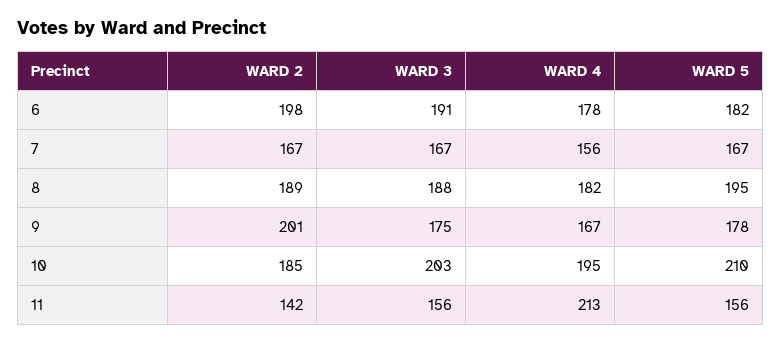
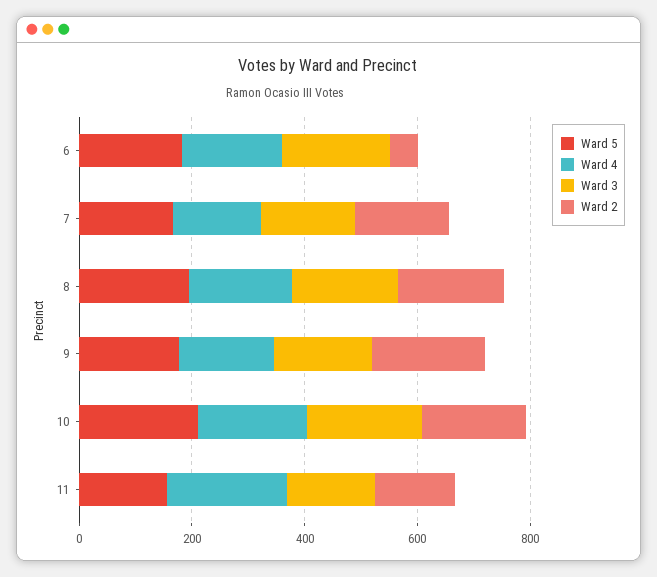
  {
    "WARD 2": {
-     "6": 198,
+     "6": 50,
      "7": 167,
      "8": 189,
      "9": 201,
      "10": 185,
      "11": 142
    },
    "WARD 3": {
      "6": 191,
      "7": 167,
      "8": 188,
      "9": 175,
      "10": 203,
      "11": 156
    },
    "WARD 4": {
      "6": 178,
      "7": 156,
      "8": 182,
      "9": 167,
      "10": 195,
      "11": 213
    },
    "WARD 5": {
      "6": 182,
      "7": 167,
      "8": 195,
      "9": 178,
      "10": 210,
      "11": 156
    }
  }

